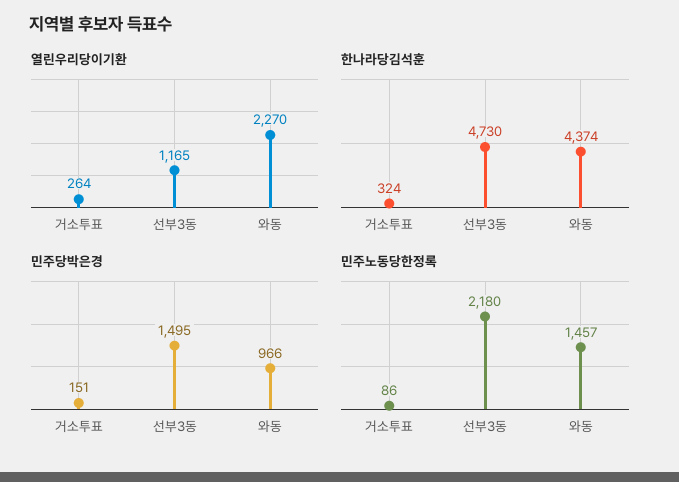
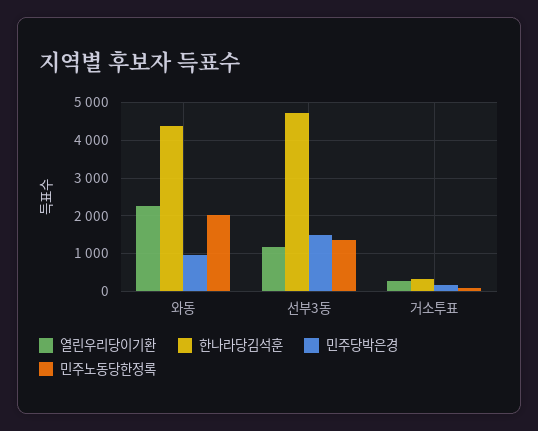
  {
    "열린우리당이기환": {
      "거소투표": 264,
      "선부3동": 1165,
      "와동": 2270
    },
    "한나라당김석훈": {
      "거소투표": 324,
      "선부3동": 4730,
      "와동": 4374
    },
    "민주당박은경": {
      "거소투표": 151,
      "선부3동": 1495,
      "와동": 966
    },
    "민주노동당한정록": {
      "거소투표": 86,
-     "선부3동": 2180,
+     "선부3동": 1400,
-     "와동": 1457
+     "와동": 2000
    }
  }

